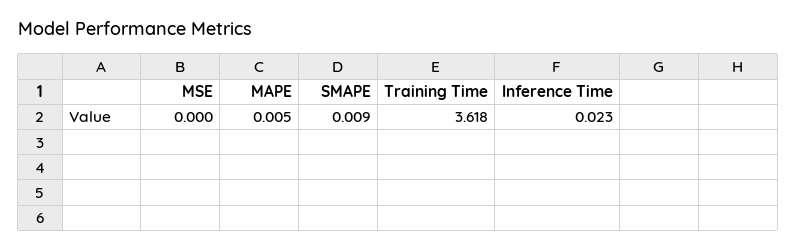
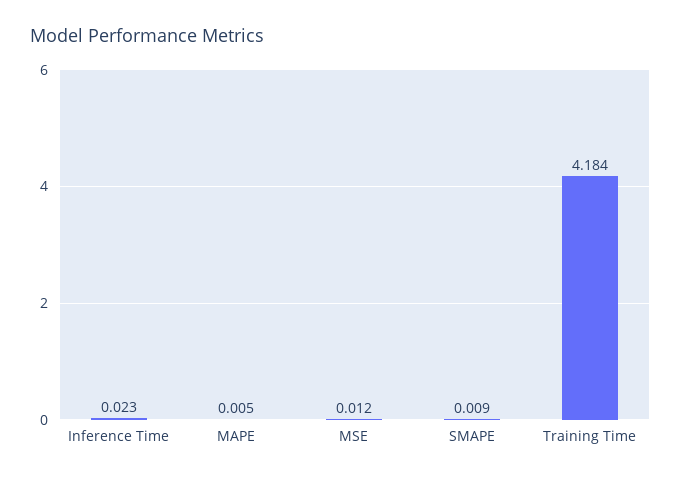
  {
-   "MSE": 0,
+   "MSE": 0.012,
    "MAPE": 0.005,
    "SMAPE": 0.009,
-   "Training Time": 3.618,
+   "Training Time": 4.184,
    "Inference Time": 0.023
  }

